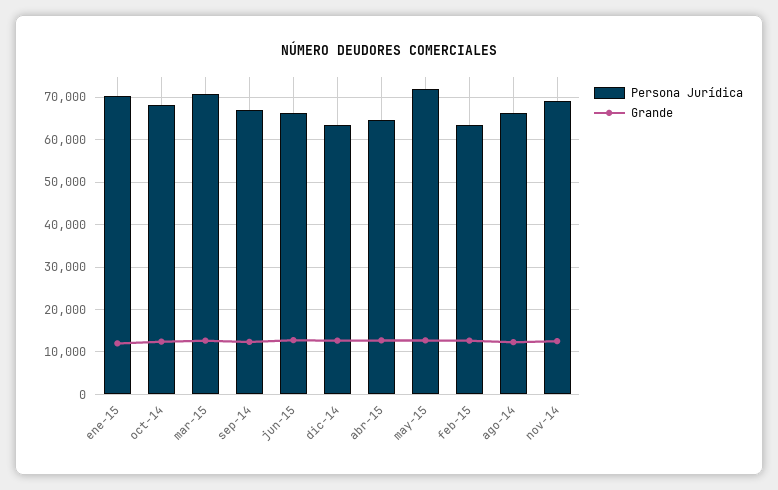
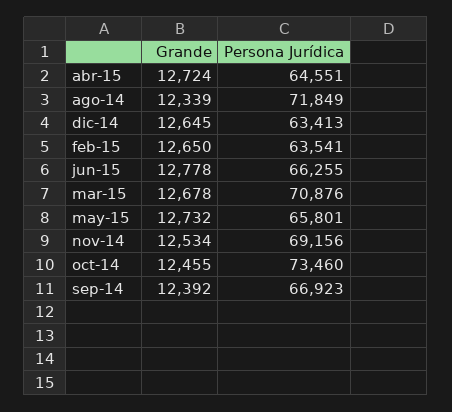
  {
    "Persona Jurídica": {
-     "ene-15": 70000,
-     "oct-14": 68000,
+     "oct-14": 73460,
      "mar-15": 70876,
      "sep-14": 66923,
      "jun-15": 66255,
      "dic-14": 63413,
      "abr-15": 64551,
-     "may-15": 72000,
+     "may-15": 65801,
      "feb-15": 63541,
-     "ago-14": 66000,
+     "ago-14": 71849,
      "nov-14": 69156
    },
    "Grande": {
-     "ene-15": 12000,
      "oct-14": 12455,
      "mar-15": 12678,
      "sep-14": 12392,
      "jun-15": 12778,
      "dic-14": 12645,
      "abr-15": 12724,
      "may-15": 12732,
      "feb-15": 12650,
      "ago-14": 12339,
      "nov-14": 12534
    }
  }

